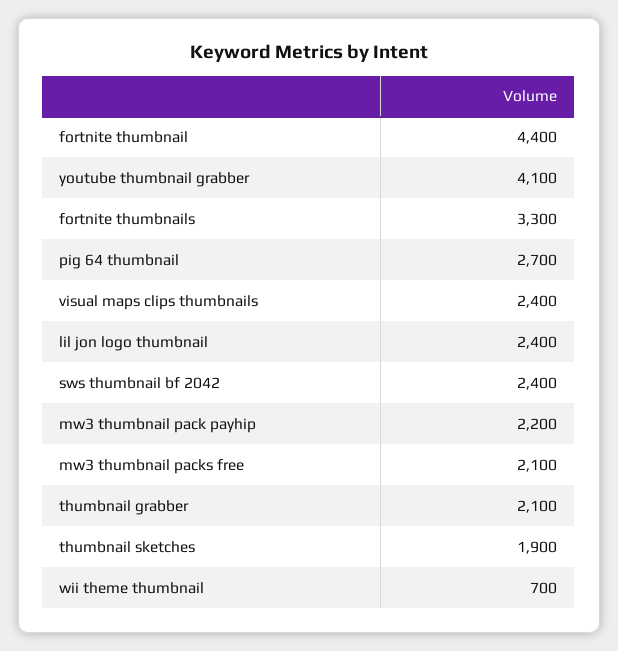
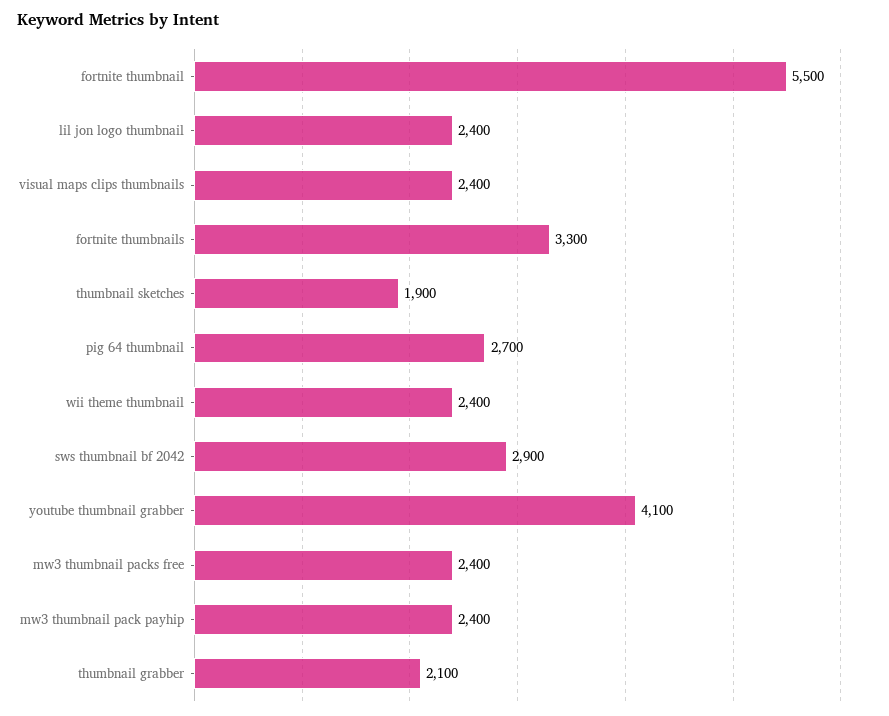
  {
-   "fortnite thumbnail": 4400,
+   "fortnite thumbnail": 5500,
    "youtube thumbnail grabber": 4100,
    "fortnite thumbnails": 3300,
    "pig 64 thumbnail": 2700,
    "visual maps clips thumbnails": 2400,
    "lil jon logo thumbnail": 2400,
-   "sws thumbnail bf 2042": 2400,
+   "sws thumbnail bf 2042": 2900,
-   "mw3 thumbnail pack payhip": 2200,
+   "mw3 thumbnail pack payhip": 2400,
-   "mw3 thumbnail packs free": 2100,
+   "mw3 thumbnail packs free": 2400,
    "thumbnail grabber": 2100,
    "thumbnail sketches": 1900,
-   "wii theme thumbnail": 700
+   "wii theme thumbnail": 2400
  }

